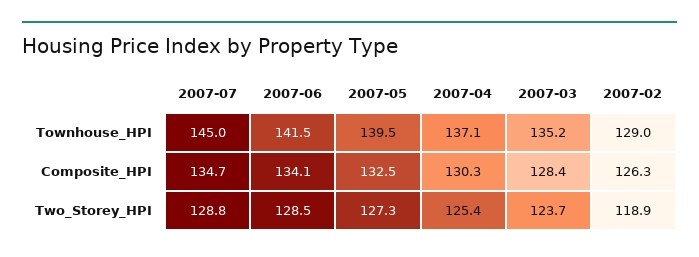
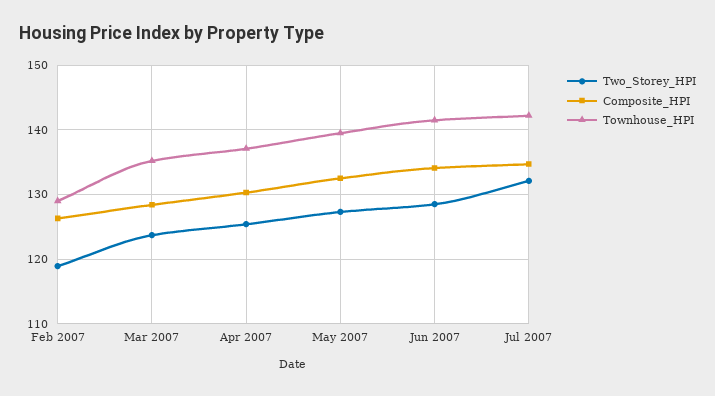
  {
    "Townhouse_HPI": {
-     "2007-07": 145,
+     "2007-07": 142,
      "2007-06": 141.5,
      "2007-05": 139.5,
      "2007-04": 137.1,
      "2007-03": 135.2,
      "2007-02": 129
    },
    "Composite_HPI": {
      "2007-07": 134.7,
      "2007-06": 134.1,
      "2007-05": 132.5,
      "2007-04": 130.3,
      "2007-03": 128.4,
      "2007-02": 126.3
    },
    "Two_Storey_HPI": {
-     "2007-07": 128.8,
+     "2007-07": 132,
      "2007-06": 128.5,
      "2007-05": 127.3,
      "2007-04": 125.4,
      "2007-03": 123.7,
      "2007-02": 118.9
    }
  }

